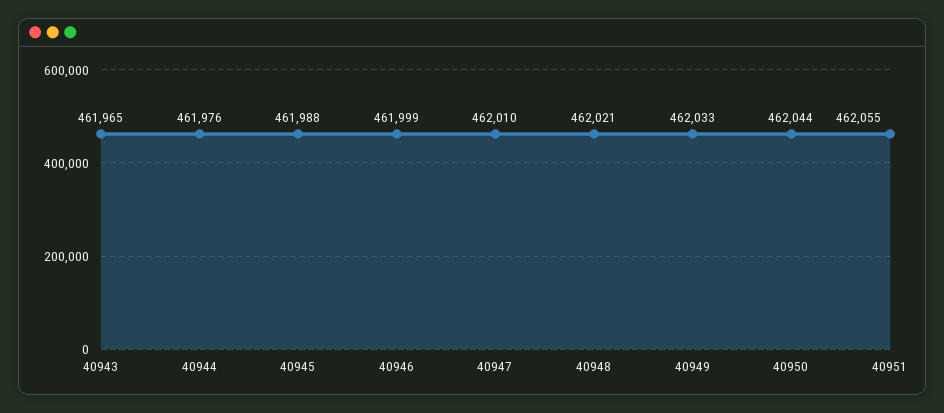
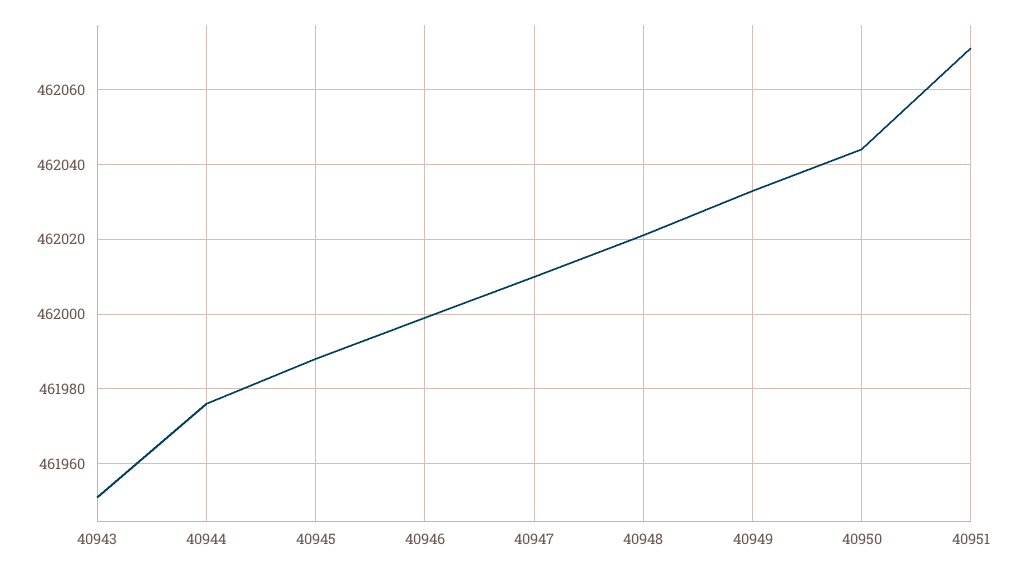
  {
-   "40943": 461965,
+   "40943": 461950,
    "40944": 461976,
    "40945": 461988,
    "40946": 461999,
    "40947": 462010,
    "40948": 462021,
    "40949": 462033,
    "40950": 462044,
-   "40951": 462055
+   "40951": 462070
  }

